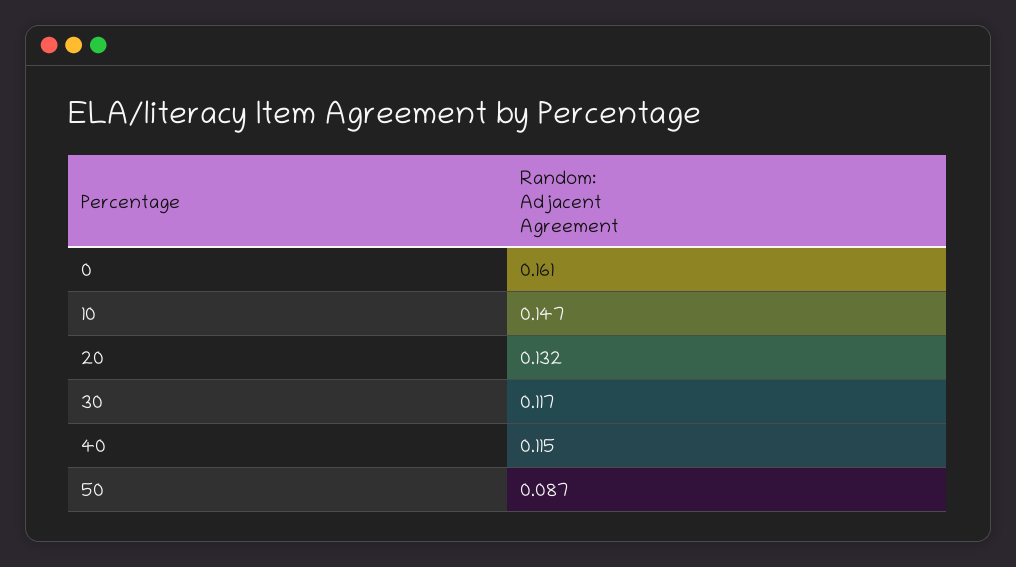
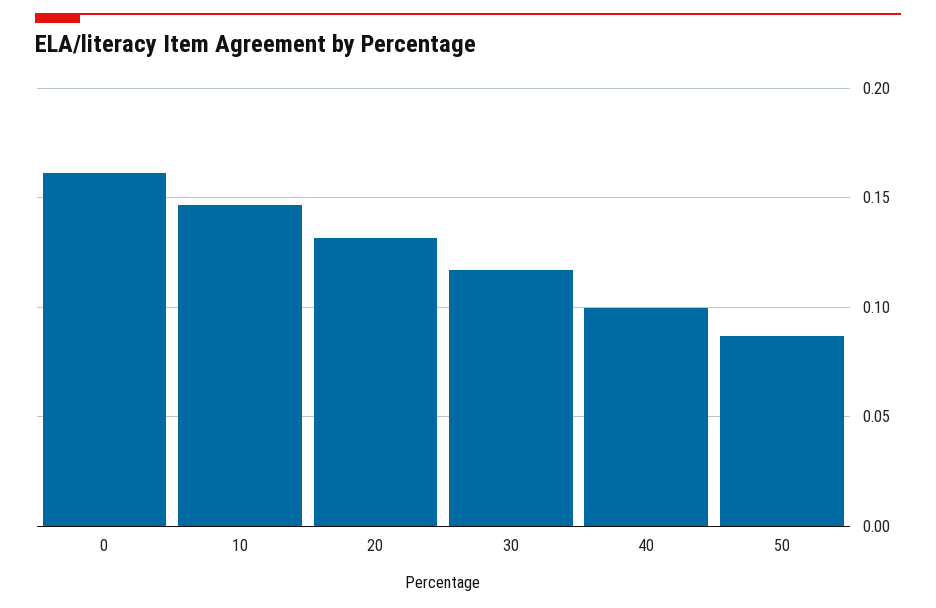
  {
    "0": 0.161,
    "10": 0.147,
    "20": 0.132,
    "30": 0.117,
-   "40": 0.115,
+   "40": 0.1,
    "50": 0.087
  }

